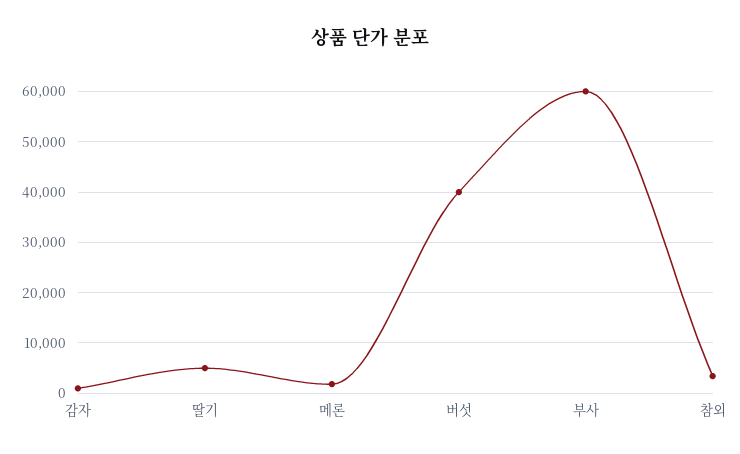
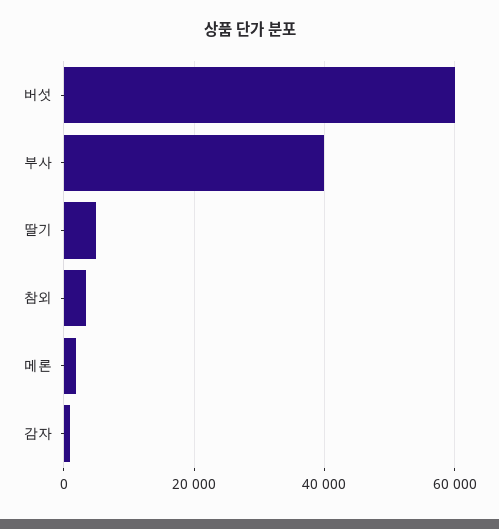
  {
    "감자": 0,
    "딸기": 6000,
    "메론": 2000,
-   "버섯": 40000,
+   "버섯": 60000,
-   "부사": 60000,
+   "부사": 40000,
    "참외": 4000
  }

